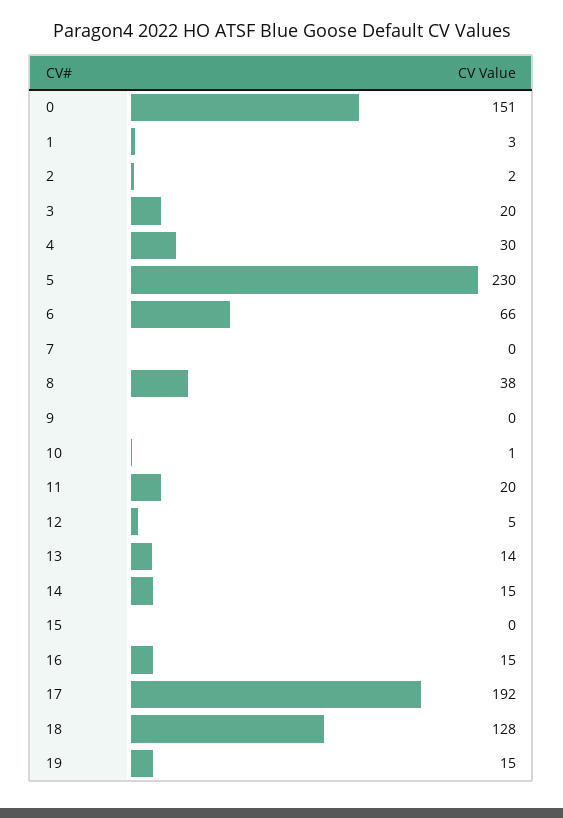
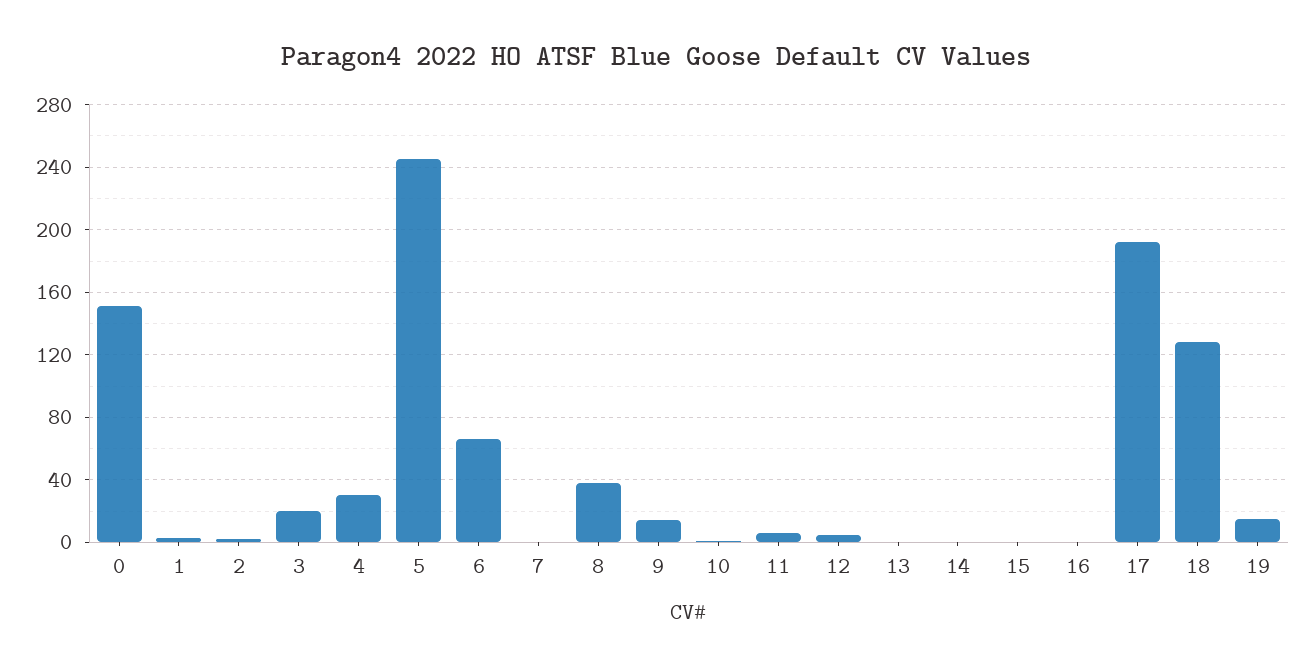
  {
    "0": 151,
    "1": 3,
    "2": 2,
    "3": 20,
    "4": 30,
-   "5": 230,
+   "5": 245,
    "6": 66,
    "7": 0,
    "8": 38,
-   "9": 0,
+   "9": 15,
    "10": 1,
-   "11": 20,
+   "11": 5,
    "12": 5,
-   "13": 14,
+   "13": 0,
-   "14": 15,
+   "14": 0,
    "15": 0,
-   "16": 15,
+   "16": 0,
    "17": 192,
    "18": 128,
    "19": 15
  }

